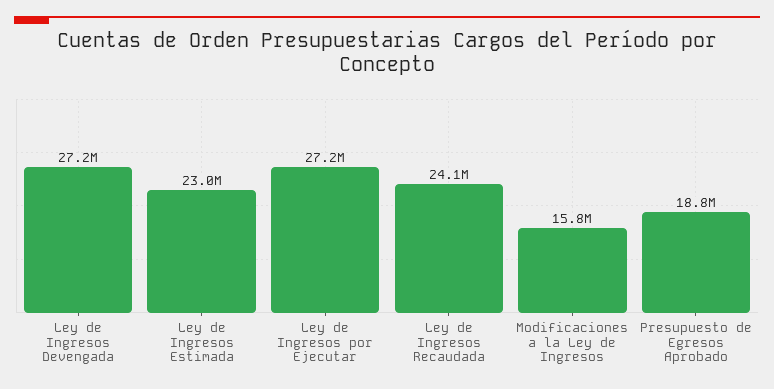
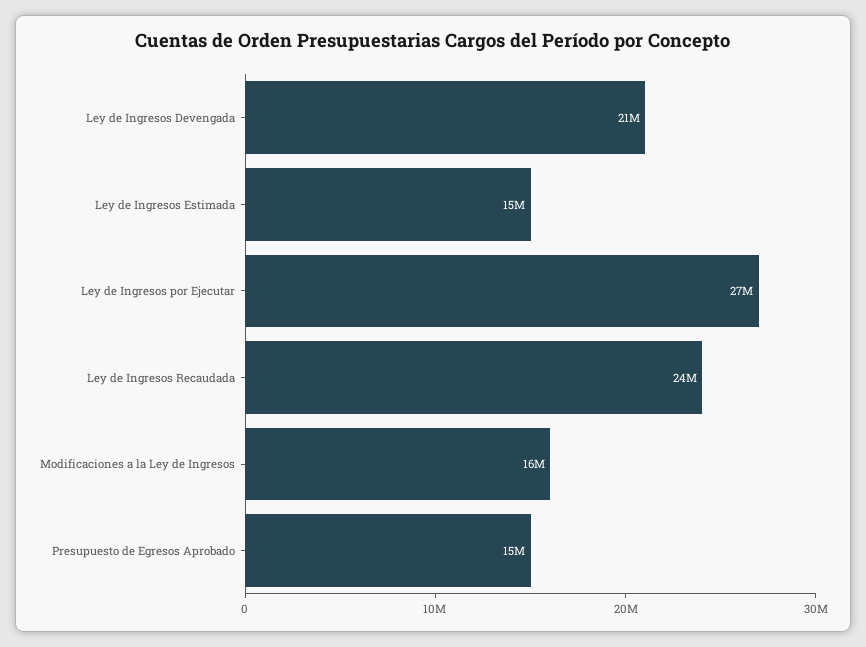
  {
-   "Ley de Ingresos Devengada": 27200000,
+   "Ley de Ingresos Devengada": 21000000,
-   "Ley de Ingresos Estimada": 23000000,
+   "Ley de Ingresos Estimada": 15000000,
    "Ley de Ingresos por Ejecutar": 27200000,
    "Ley de Ingresos Recaudada": 24100000,
    "Modificaciones a la Ley de Ingresos": 15800000,
-   "Presupuesto de Egresos Aprobado": 18800000
+   "Presupuesto de Egresos Aprobado": 15000000
  }

